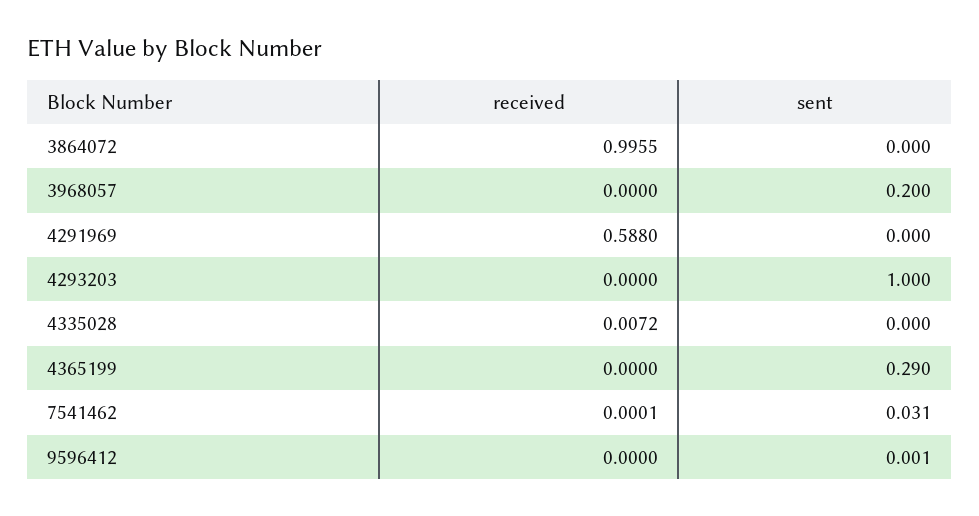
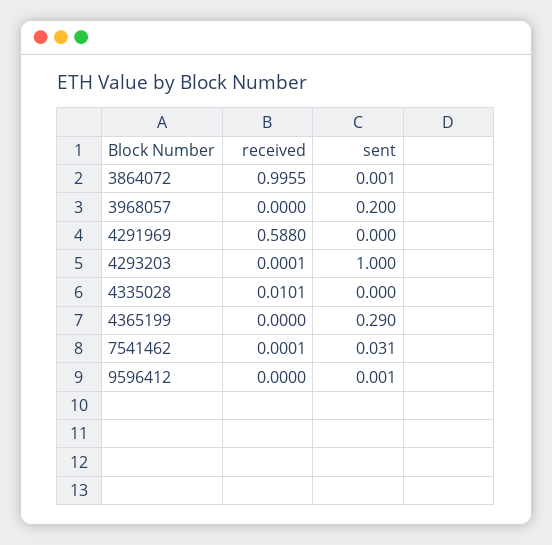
  {
    "received": {
      "3864072": 0.9955,
      "3968057": 0,
      "4291969": 0.588,
-     "4293203": 0,
+     "4293203": 0.0001,
-     "4335028": 0.0072,
+     "4335028": 0.0101,
      "4365199": 0,
      "7541462": 0.0001,
      "9596412": 0
    },
    "sent": {
-     "3864072": 0,
+     "3864072": 0.001,
      "3968057": 0.2,
      "4291969": 0,
      "4293203": 1,
      "4335028": 0,
      "4365199": 0.29,
      "7541462": 0.031,
      "9596412": 0.001
    }
  }

